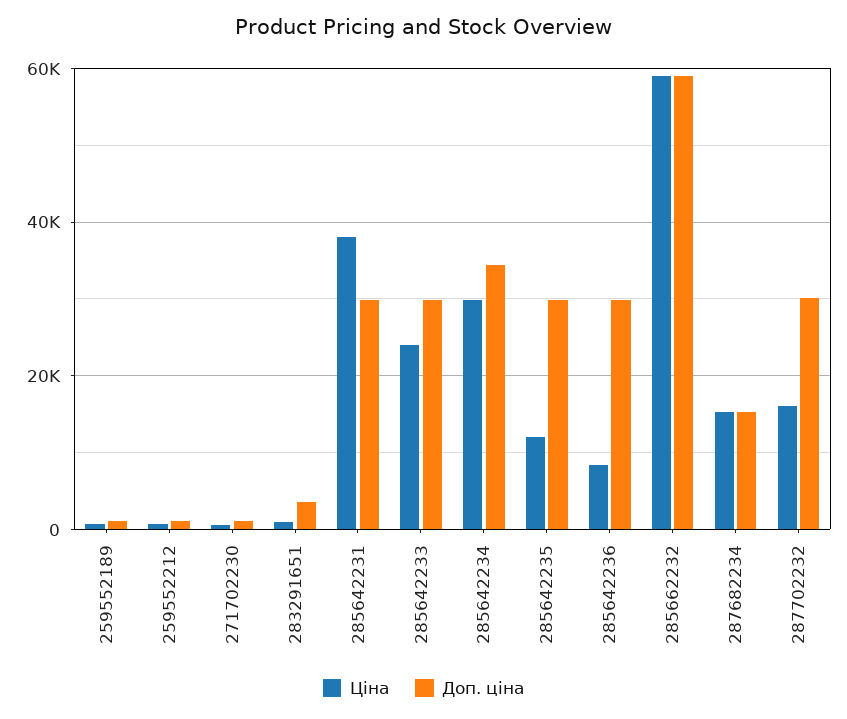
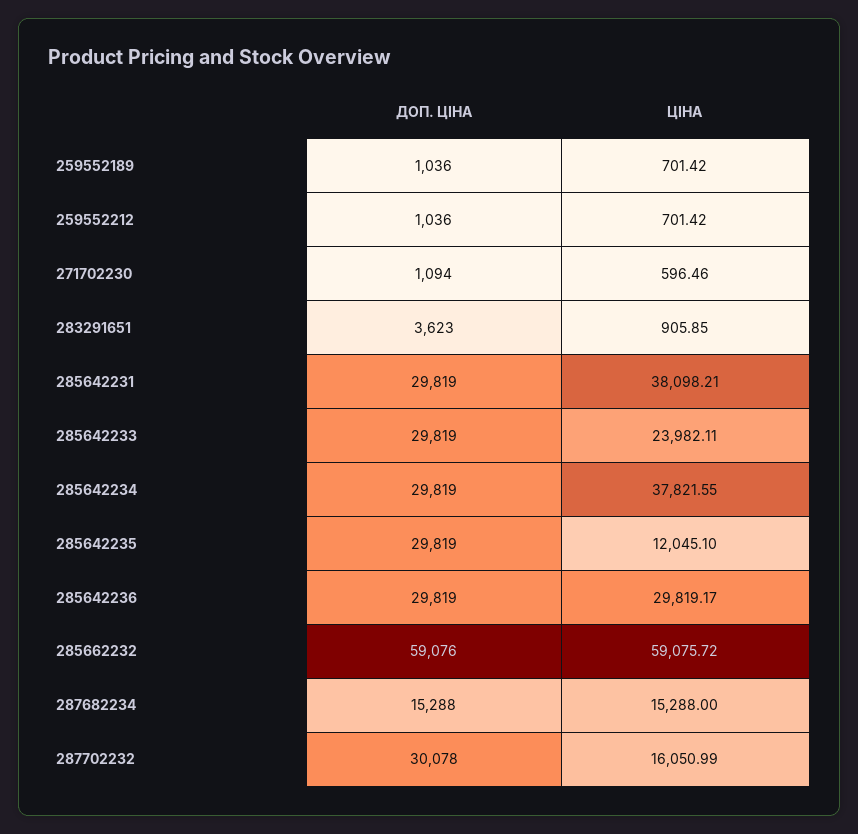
  {
    "Ціна": {
      "259552189": 701.42,
      "259552212": 701.42,
      "271702230": 596.46,
      "283291651": 905.85,
      "285642231": 38098.21,
      "285642233": 23982.11,
-     "285642234": 30000,
+     "285642234": 37821.55,
      "285642235": 12045.1,
-     "285642236": 8000,
+     "285642236": 29819.17,
      "285662232": 59075.72,
      "287682234": 15288,
      "287702232": 16050.99
    },
    "Доп. ціна": {
      "259552189": 1036,
      "259552212": 1036,
      "271702230": 1094,
      "283291651": 3623,
      "285642231": 29819,
      "285642233": 29819,
-     "285642234": 34000,
+     "285642234": 29819,
      "285642235": 29819,
      "285642236": 29819,
      "285662232": 59076,
      "287682234": 15288,
      "287702232": 30078
    }
  }

